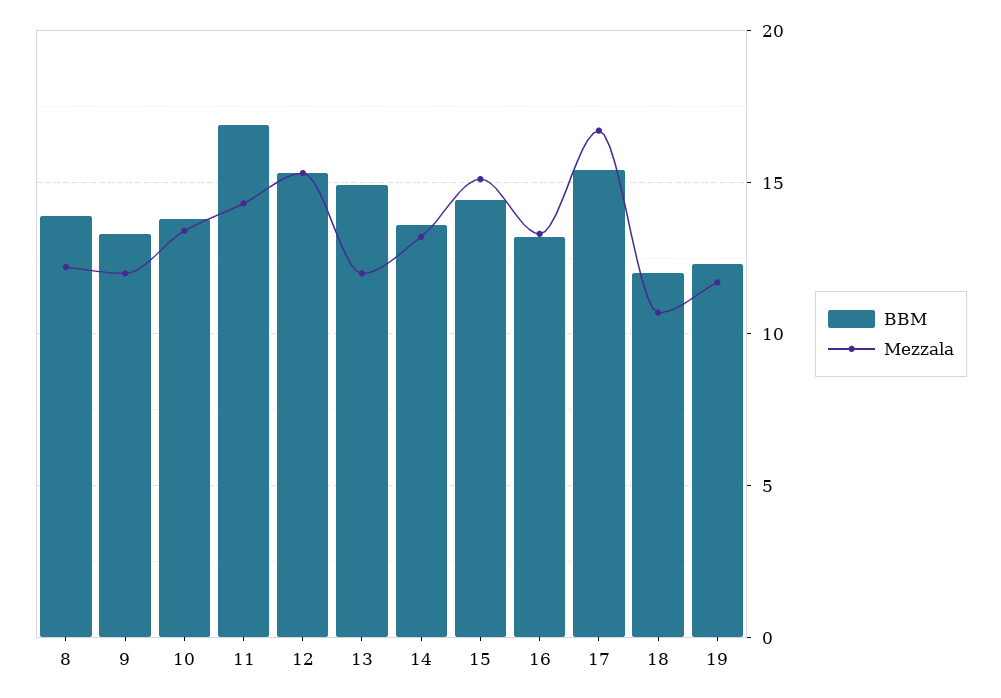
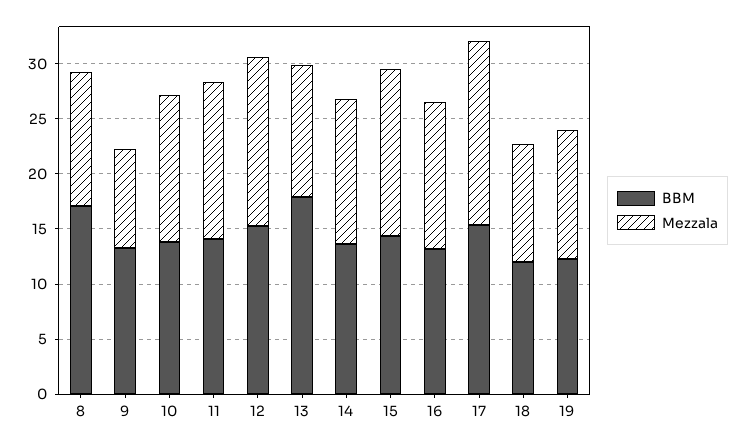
  {
    "BBM": {
-     "8": 14,
+     "8": 17,
      "9": 13.5,
      "10": 14,
-     "11": 17,
+     "11": 14,
      "12": 15.5,
-     "13": 15,
+     "13": 18,
      "14": 13.5,
      "15": 14.5,
      "16": 13,
      "17": 15.5,
      "18": 12,
      "19": 12.5
    },
    "Mezzala": {
      "8": 12,
-     "9": 12,
+     "9": 9,
      "10": 13.5,
      "11": 14.5,
      "12": 15.5,
      "13": 12,
      "14": 13,
      "15": 15,
      "16": 13.5,
      "17": 16.5,
      "18": 10.5,
      "19": 11.5
    }
  }

